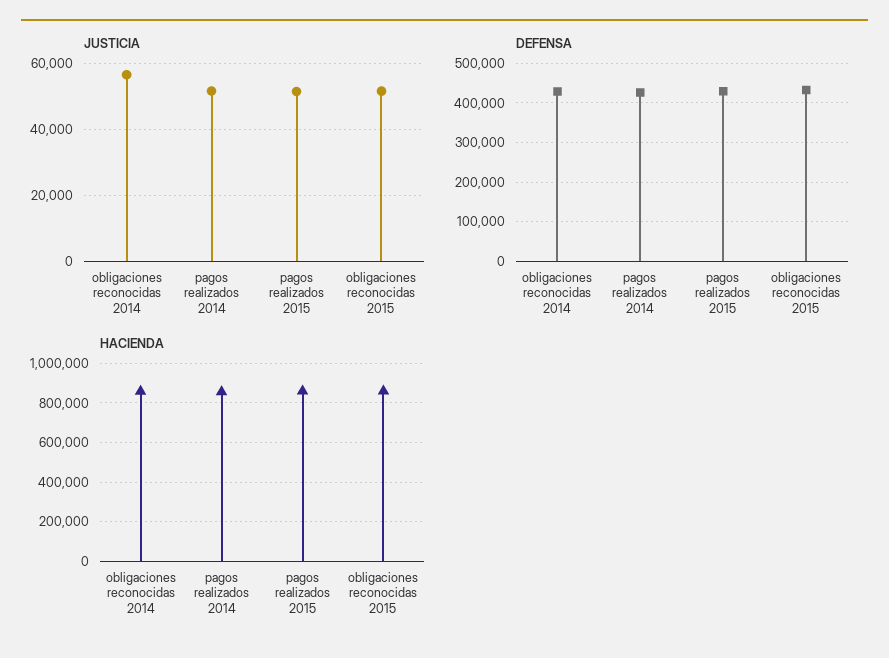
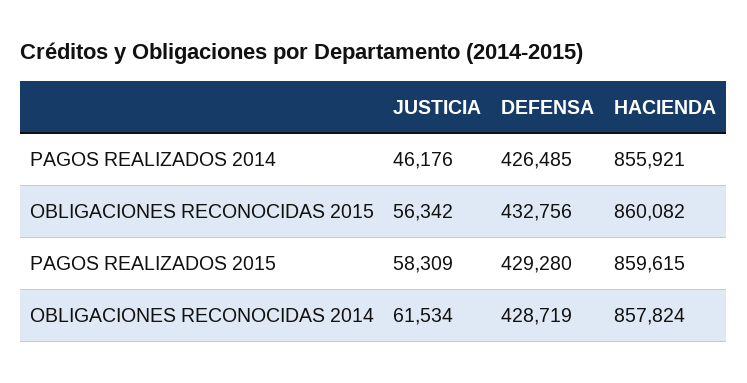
  {
    "JUSTICIA": {
-     "obligaciones reconocidas 2014": 56000,
+     "obligaciones reconocidas 2014": 61534,
-     "pagos realizados 2014": 52000,
+     "pagos realizados 2014": 46176,
-     "pagos realizados 2015": 52000,
+     "pagos realizados 2015": 58309,
-     "obligaciones reconocidas 2015": 52000
+     "obligaciones reconocidas 2015": 56342
    },
    "DEFENSA": {
      "obligaciones reconocidas 2014": 428719,
      "pagos realizados 2014": 426485,
      "pagos realizados 2015": 429280,
      "obligaciones reconocidas 2015": 432756
    },
    "HACIENDA": {
      "obligaciones reconocidas 2014": 857824,
      "pagos realizados 2014": 855921,
      "pagos realizados 2015": 859615,
      "obligaciones reconocidas 2015": 860082
    }
  }

